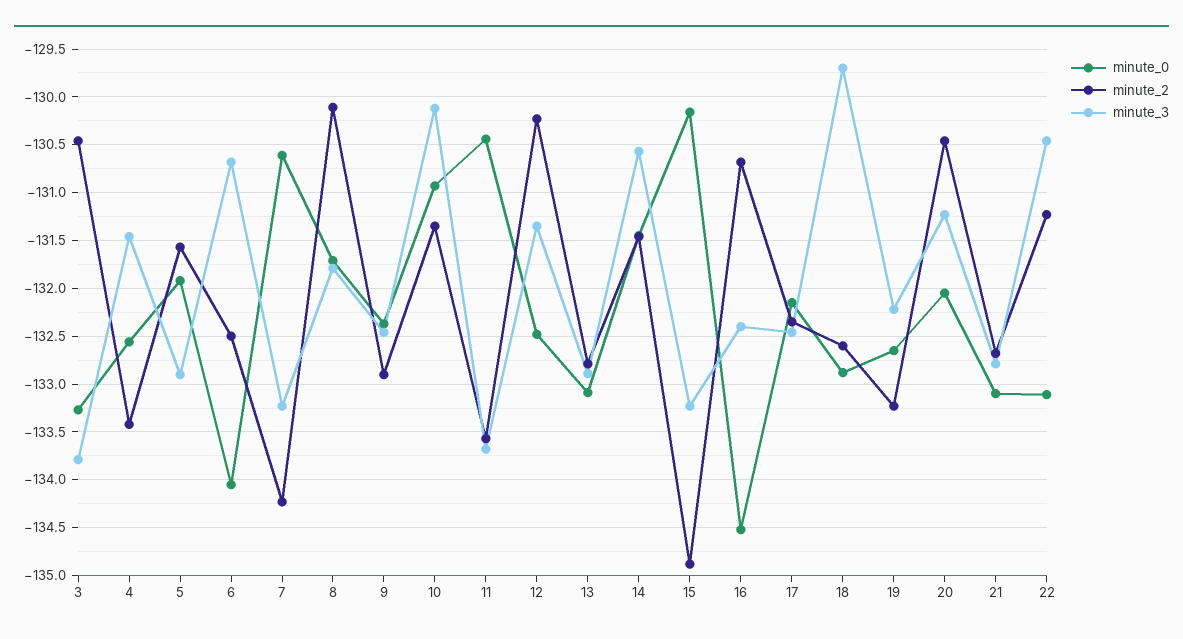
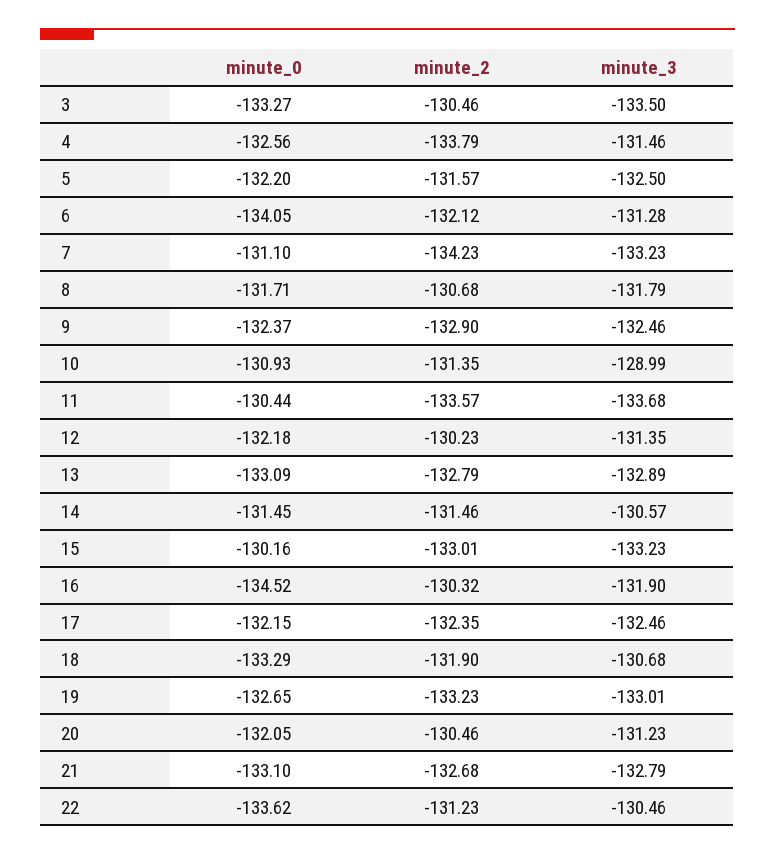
  {
    "minute_0": {
      "3": -133.27,
      "4": -132.56,
-     "5": -131.9,
+     "5": -132.2,
      "6": -134.05,
-     "7": -130.6,
+     "7": -131.1,
      "8": -131.71,
      "9": -132.37,
      "10": -130.93,
      "11": -130.44,
-     "12": -132.5,
+     "12": -132.18,
      "13": -133.09,
      "14": -131.45,
      "15": -130.16,
      "16": -134.52,
      "17": -132.15,
-     "18": -132.9,
+     "18": -133.29,
      "19": -132.65,
      "20": -132.05,
      "21": -133.1,
-     "22": -133.1
+     "22": -133.62
    },
    "minute_2": {
      "3": -130.46,
-     "4": -133.4,
+     "4": -133.79,
      "5": -131.57,
-     "6": -132.5,
+     "6": -132.12,
      "7": -134.23,
-     "8": -130.1,
+     "8": -130.68,
      "9": -132.9,
      "10": -131.35,
      "11": -133.57,
      "12": -130.23,
      "13": -132.79,
      "14": -131.46,
-     "15": -134.9,
+     "15": -133.01,
-     "16": -130.7,
+     "16": -130.32,
      "17": -132.35,
-     "18": -132.6,
+     "18": -131.9,
      "19": -133.23,
      "20": -130.46,
      "21": -132.68,
      "22": -131.23
    },
    "minute_3": {
-     "3": -133.8,
+     "3": -133.5,
      "4": -131.46,
-     "5": -132.9,
+     "5": -132.5,
-     "6": -130.7,
+     "6": -131.28,
      "7": -133.23,
      "8": -131.79,
      "9": -132.46,
-     "10": -130.1,
+     "10": -128.99,
      "11": -133.68,
      "12": -131.35,
      "13": -132.89,
      "14": -130.57,
      "15": -133.23,
-     "16": -132.4,
+     "16": -131.9,
      "17": -132.46,
-     "18": -129.7,
+     "18": -130.68,
-     "19": -132.2,
+     "19": -133.01,
      "20": -131.23,
      "21": -132.79,
      "22": -130.46
    }
  }

